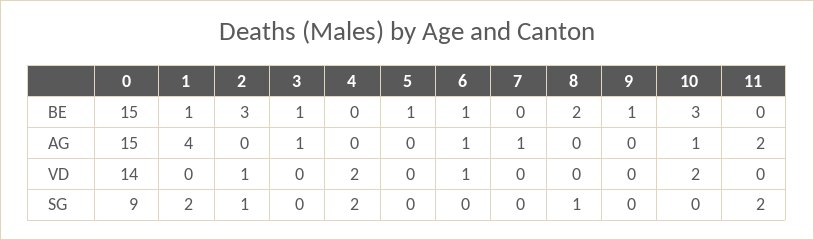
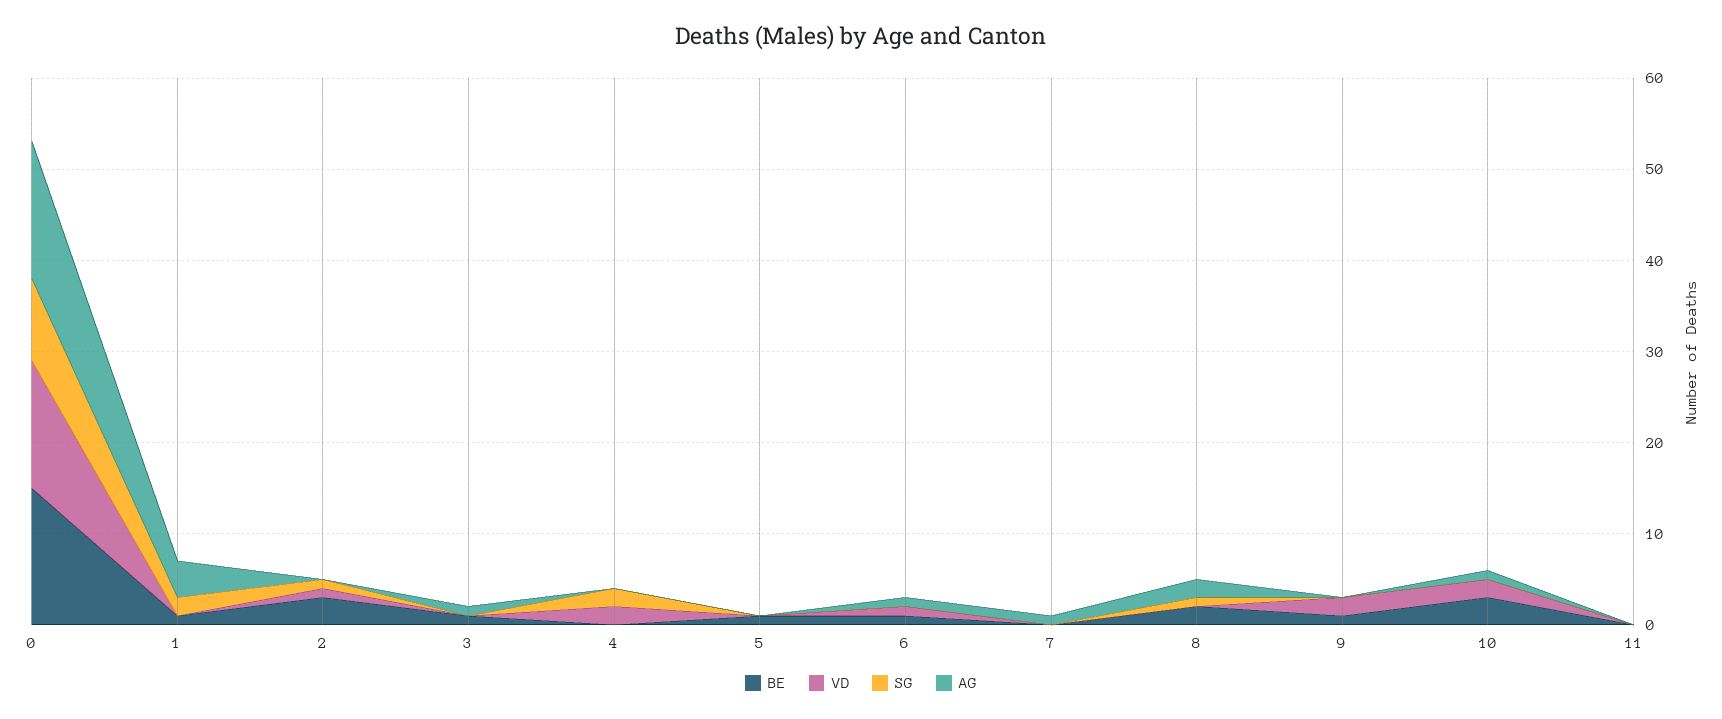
  {
    "BE": {
      "0": 15,
      "1": 1,
      "2": 3,
      "3": 1,
      "4": 0,
      "5": 1,
      "6": 1,
      "7": 0,
      "8": 2,
      "9": 1,
      "10": 3,
      "11": 0
    },
    "AG": {
      "0": 15,
      "1": 4,
      "2": 0,
      "3": 1,
      "4": 0,
      "5": 0,
      "6": 1,
      "7": 1,
-     "8": 0,
+     "8": 2,
      "9": 0,
      "10": 1,
-     "11": 2
+     "11": 0
    },
    "VD": {
      "0": 14,
      "1": 0,
      "2": 1,
      "3": 0,
      "4": 2,
      "5": 0,
      "6": 1,
      "7": 0,
      "8": 0,
-     "9": 0,
+     "9": 2,
      "10": 2,
      "11": 0
    },
    "SG": {
      "0": 9,
      "1": 2,
      "2": 1,
      "3": 0,
      "4": 2,
      "5": 0,
      "6": 0,
      "7": 0,
      "8": 1,
      "9": 0,
      "10": 0,
-     "11": 2
+     "11": 0
    }
  }

